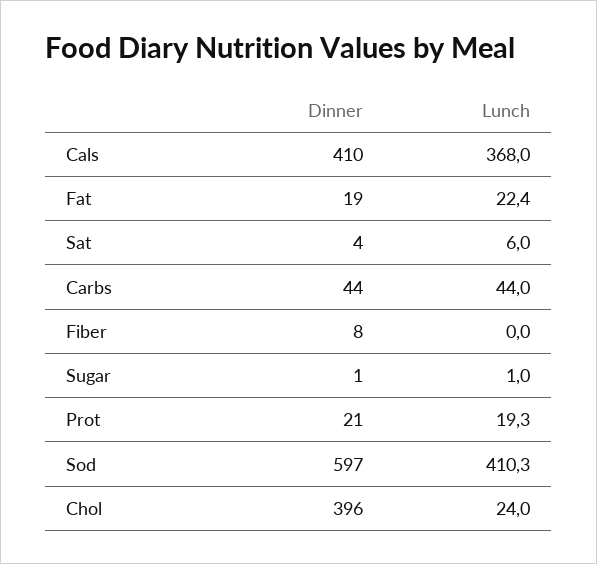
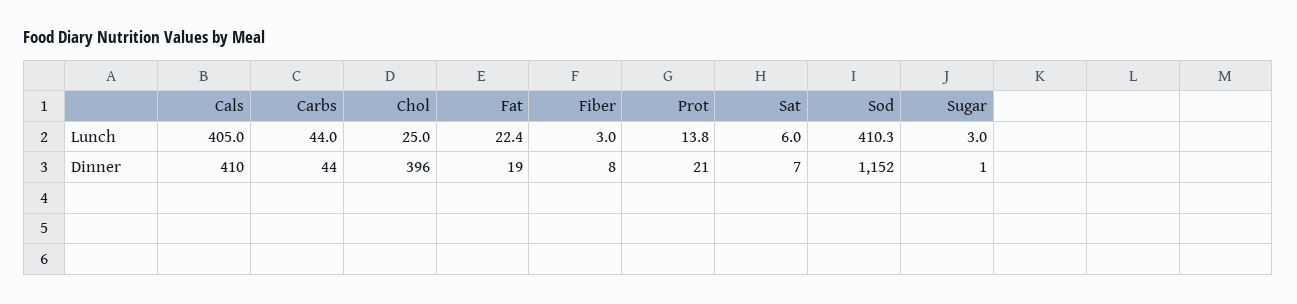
  {
    "Dinner": {
      "Cals": 410,
      "Fat": 19,
-     "Sat": 4,
+     "Sat": 7,
      "Carbs": 44,
      "Fiber": 8,
      "Sugar": 1,
      "Prot": 21,
-     "Sod": 597,
+     "Sod": 1152,
      "Chol": 396
    },
    "Lunch": {
-     "Cals": 368,
+     "Cals": 405,
      "Fat": 22.4,
      "Sat": 6,
      "Carbs": 44,
-     "Fiber": 0,
+     "Fiber": 3,
-     "Sugar": 1,
+     "Sugar": 3,
-     "Prot": 19.3,
+     "Prot": 13.8,
      "Sod": 410.3,
-     "Chol": 24
+     "Chol": 25
    }
  }

